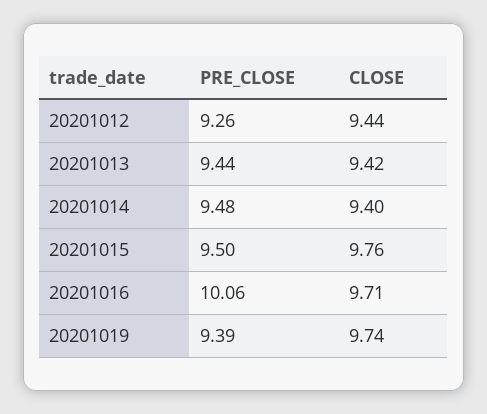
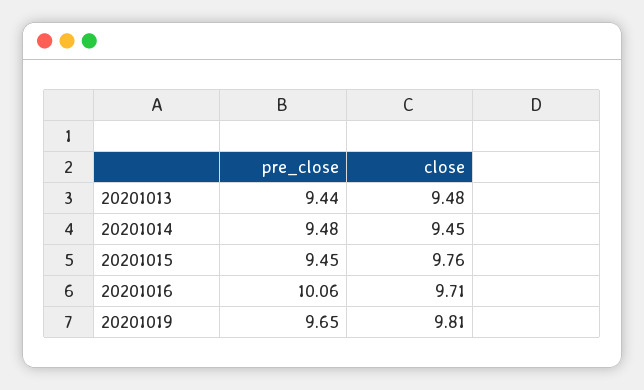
  {
    "PRE_CLOSE": {
-     "20201012": 9.26,
      "20201013": 9.44,
      "20201014": 9.48,
-     "20201015": 9.5,
+     "20201015": 9.45,
      "20201016": 10.06,
-     "20201019": 9.39
+     "20201019": 9.65
    },
    "CLOSE": {
-     "20201012": 9.44,
-     "20201013": 9.42,
+     "20201013": 9.48,
-     "20201014": 9.4,
+     "20201014": 9.45,
      "20201015": 9.76,
      "20201016": 9.71,
-     "20201019": 9.74
+     "20201019": 9.81
    }
  }

